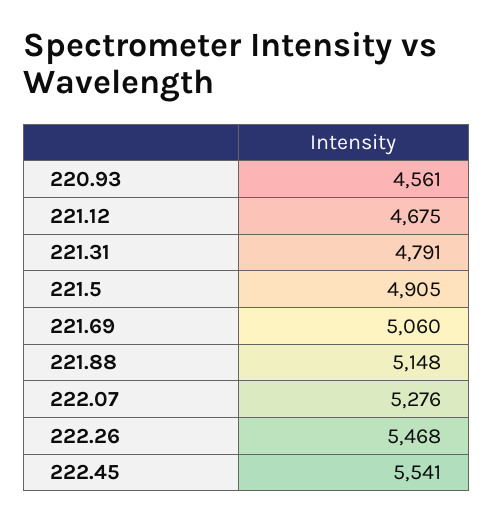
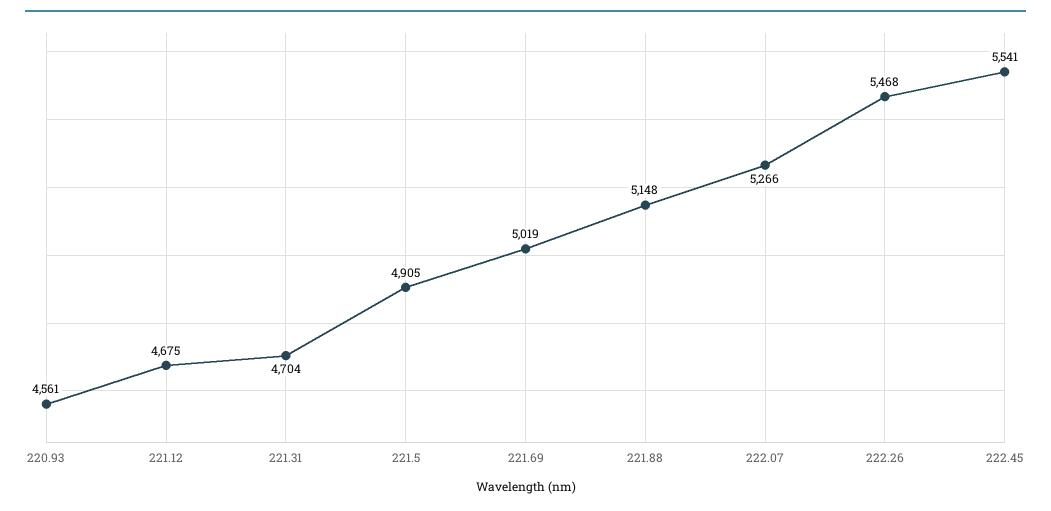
  {
    "220.93": 4561,
    "221.12": 4675,
-   "221.31": 4791,
+   "221.31": 4704,
    "221.5": 4905,
-   "221.69": 5060,
+   "221.69": 5019,
    "221.88": 5148,
-   "222.07": 5276,
+   "222.07": 5266,
    "222.26": 5468,
    "222.45": 5541
  }

